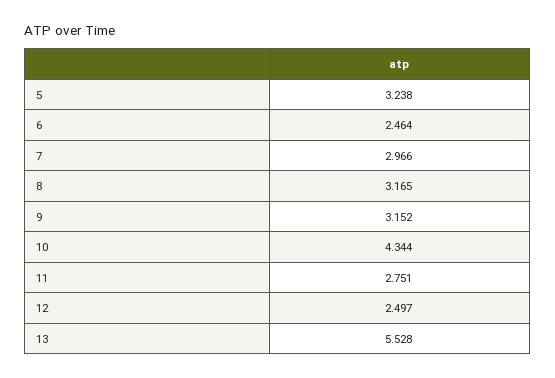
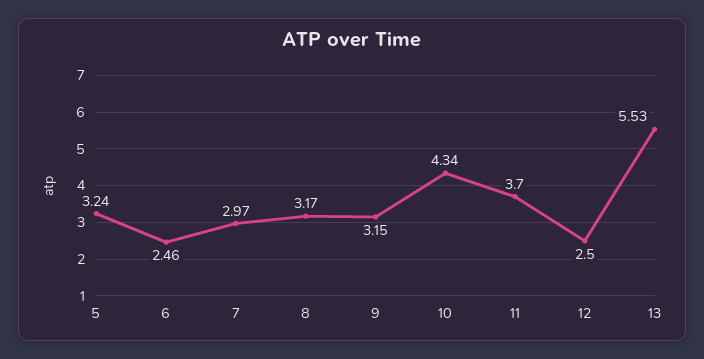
  {
    "5": 3.238,
    "6": 2.464,
    "7": 2.966,
    "8": 3.165,
    "9": 3.152,
    "10": 4.344,
-   "11": 2.751,
+   "11": 3.7,
    "12": 2.497,
    "13": 5.528
  }

